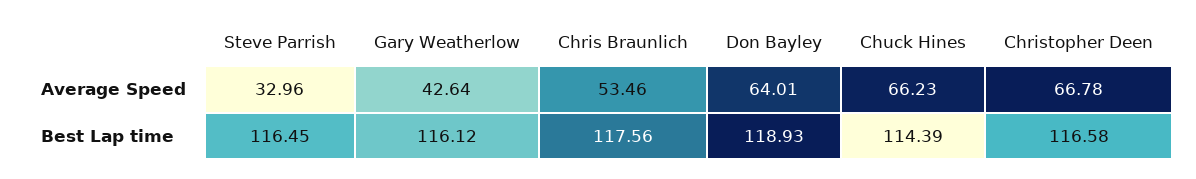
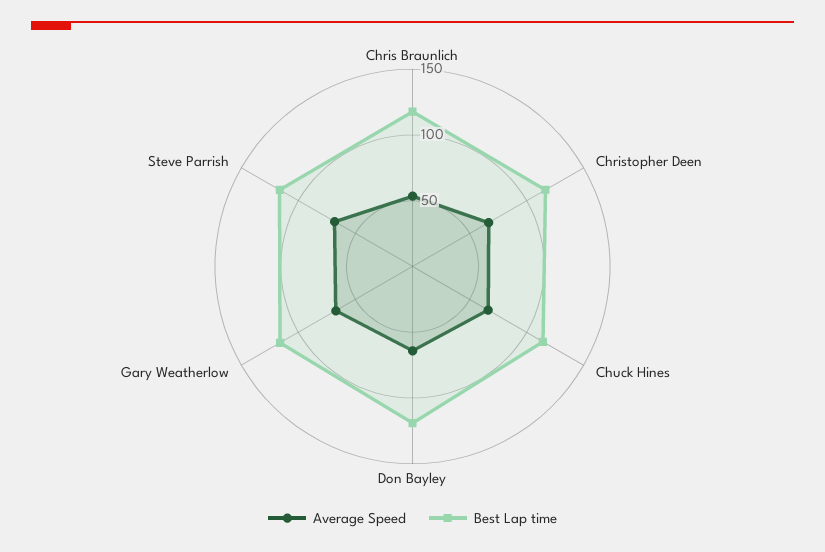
  {
    "Average Speed": {
-     "Steve Parrish": 32.96,
+     "Steve Parrish": 70,
-     "Gary Weatherlow": 42.64,
+     "Gary Weatherlow": 70,
      "Chris Braunlich": 53.46,
      "Don Bayley": 64.01,
      "Chuck Hines": 66.23,
      "Christopher Deen": 66.78
    },
    "Best Lap time": {
      "Steve Parrish": 116.45,
      "Gary Weatherlow": 116.12,
      "Chris Braunlich": 117.56,
      "Don Bayley": 118.93,
      "Chuck Hines": 114.39,
      "Christopher Deen": 116.58
    }
  }

